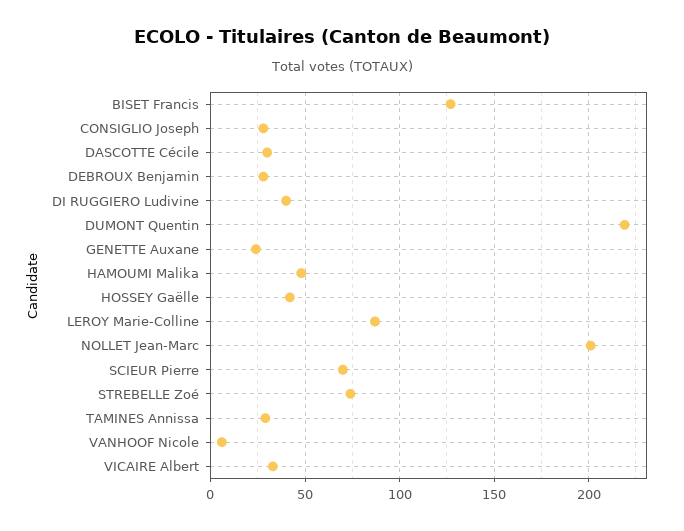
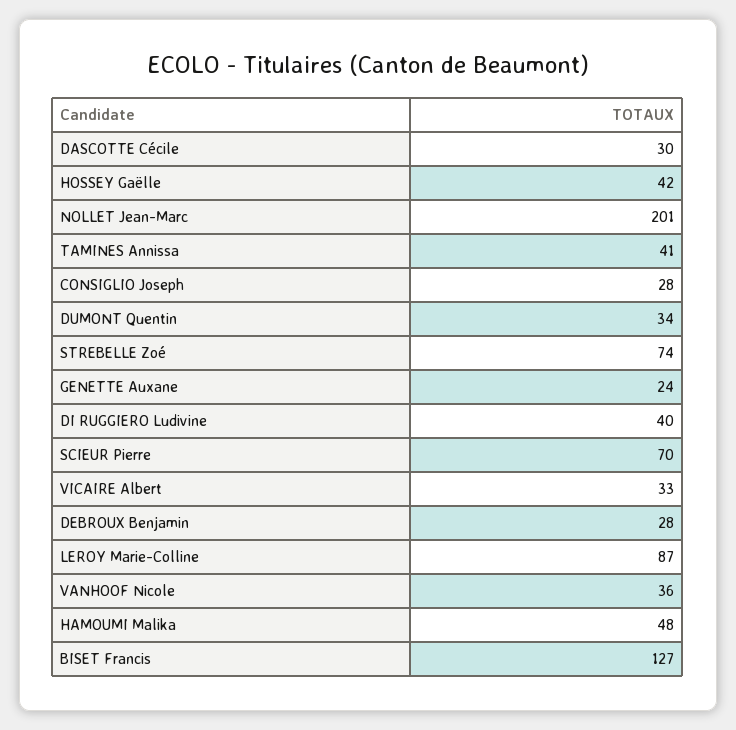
  {
    "BISET Francis": 127,
    "CONSIGLIO Joseph": 28,
    "DASCOTTE Cécile": 30,
    "DEBROUX Benjamin": 28,
    "DI RUGGIERO Ludivine": 40,
-   "DUMONT Quentin": 220,
+   "DUMONT Quentin": 34,
    "GENETTE Auxane": 24,
    "HAMOUMI Malika": 48,
    "HOSSEY Gaëlle": 42,
    "LEROY Marie-Colline": 87,
    "NOLLET Jean-Marc": 201,
    "SCIEUR Pierre": 70,
    "STREBELLE Zoé": 74,
-   "TAMINES Annissa": 30,
+   "TAMINES Annissa": 41,
-   "VANHOOF Nicole": 5,
+   "VANHOOF Nicole": 36,
    "VICAIRE Albert": 33
  }

